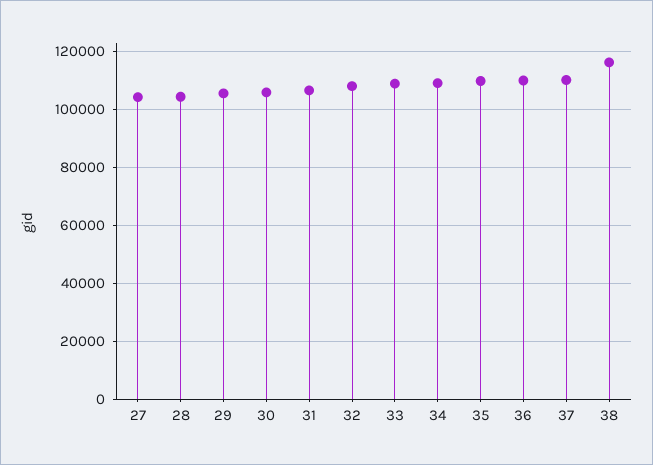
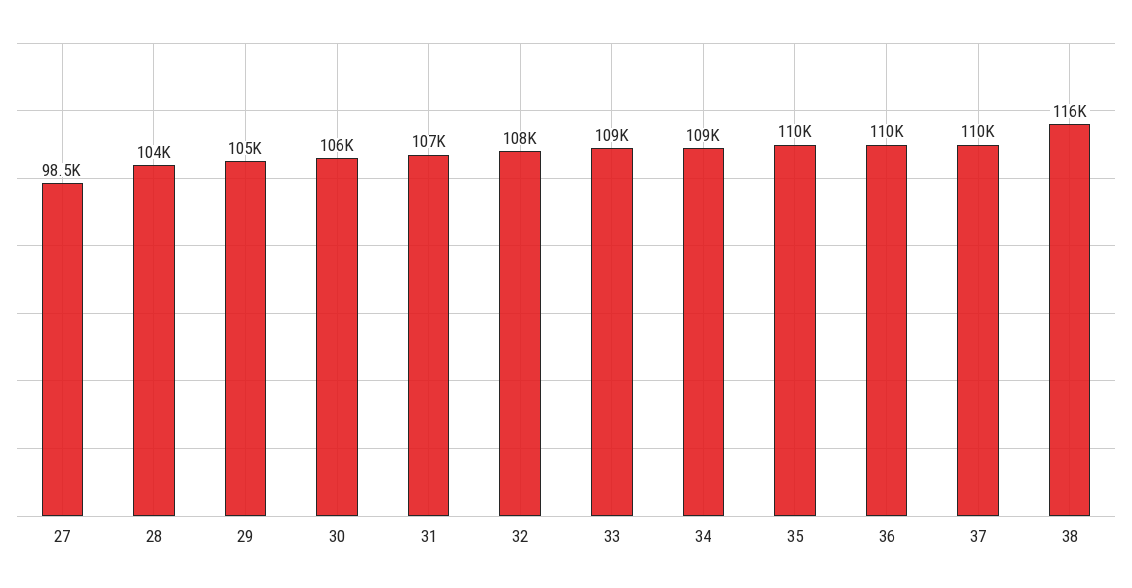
  {
-   "27": 105000,
+   "27": 98500,
    "28": 104000,
    "29": 105000,
    "30": 106000,
    "31": 107000,
    "32": 108000,
    "33": 109000,
    "34": 109000,
    "35": 110000,
    "36": 110000,
    "37": 110000,
    "38": 116000
  }

